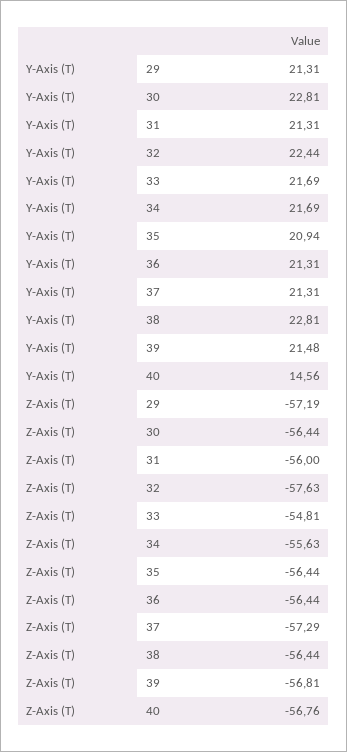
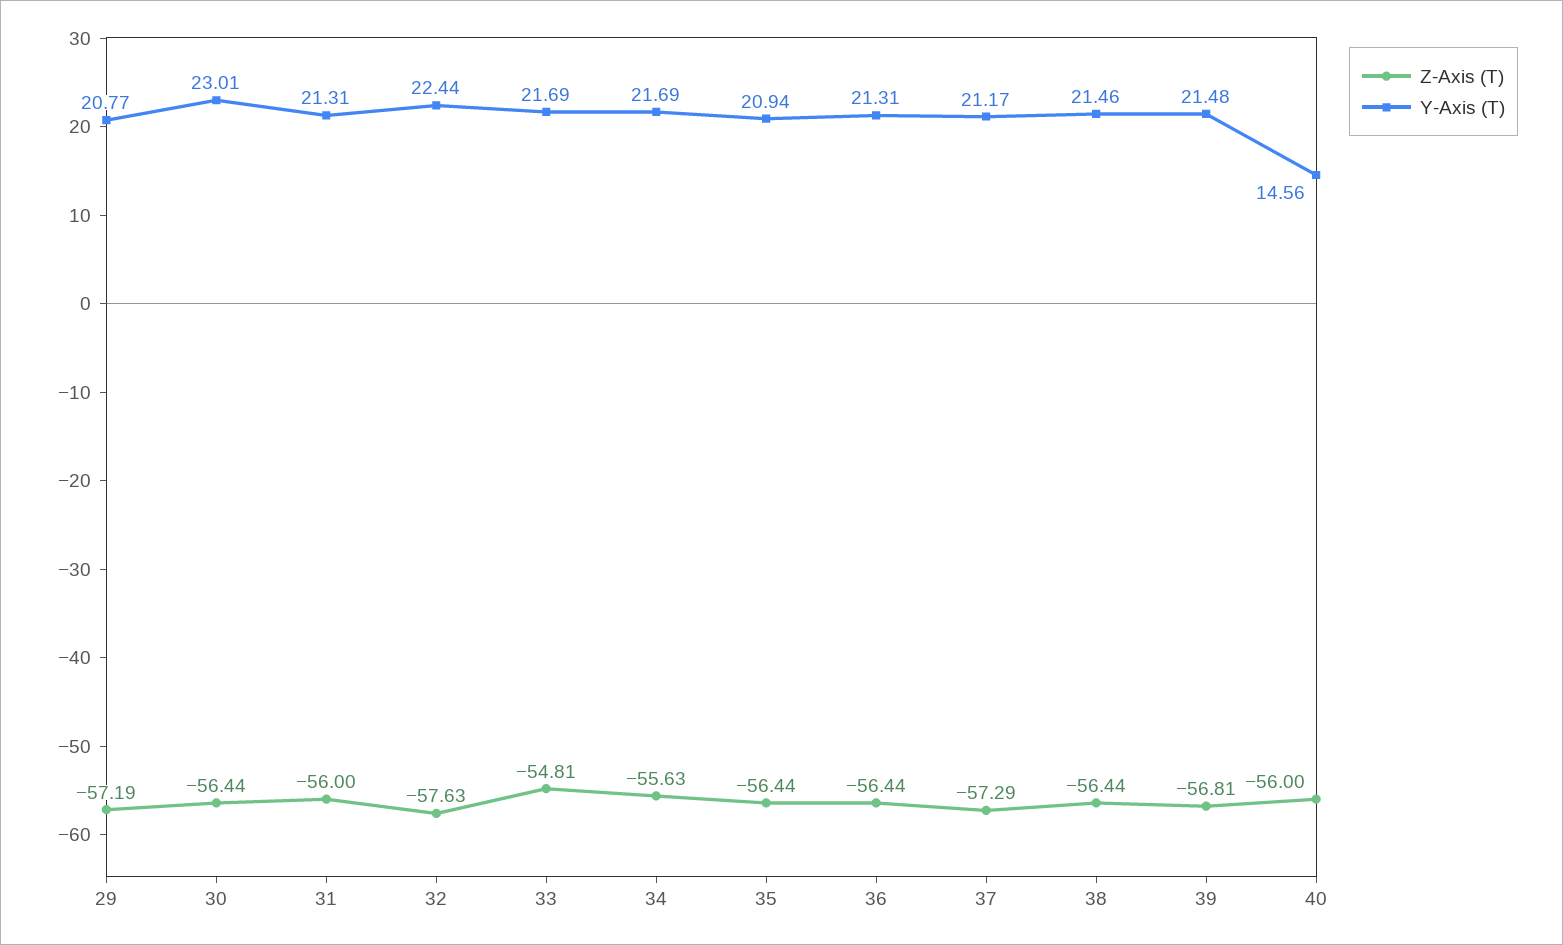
  {
    "Y-Axis (T)": {
-     "29": 21.31,
+     "29": 20.77,
-     "30": 22.81,
+     "30": 23.01,
      "31": 21.31,
      "32": 22.44,
      "33": 21.69,
      "34": 21.69,
      "35": 20.94,
      "36": 21.31,
-     "37": 21.31,
+     "37": 21.17,
-     "38": 22.81,
+     "38": 21.46,
      "39": 21.48,
      "40": 14.56
    },
    "Z-Axis (T)": {
      "29": -57.19,
      "30": -56.44,
      "31": -56,
      "32": -57.63,
      "33": -54.81,
      "34": -55.63,
      "35": -56.44,
      "36": -56.44,
      "37": -57.29,
      "38": -56.44,
      "39": -56.81,
-     "40": -56.76
+     "40": -56
    }
  }

